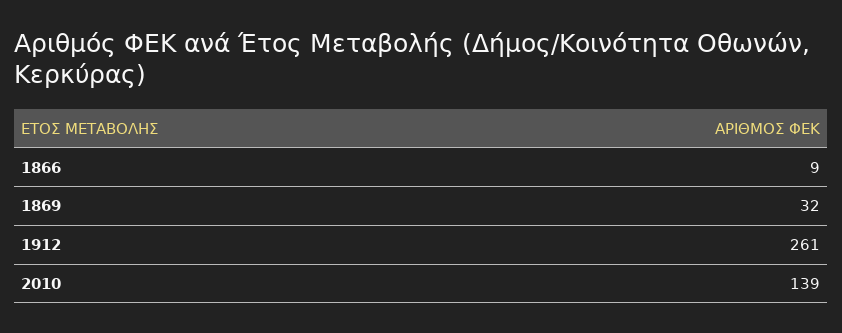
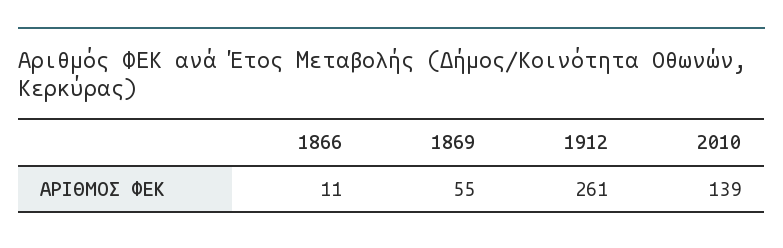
  {
-   "1866": 9,
+   "1866": 11,
-   "1869": 32,
+   "1869": 55,
    "1912": 261,
    "2010": 139
  }

